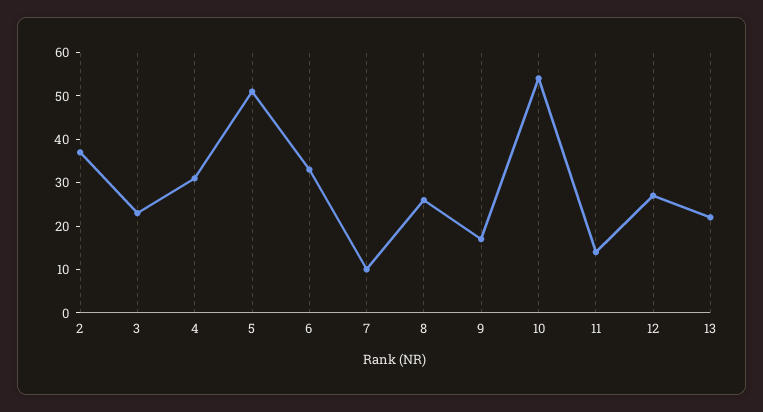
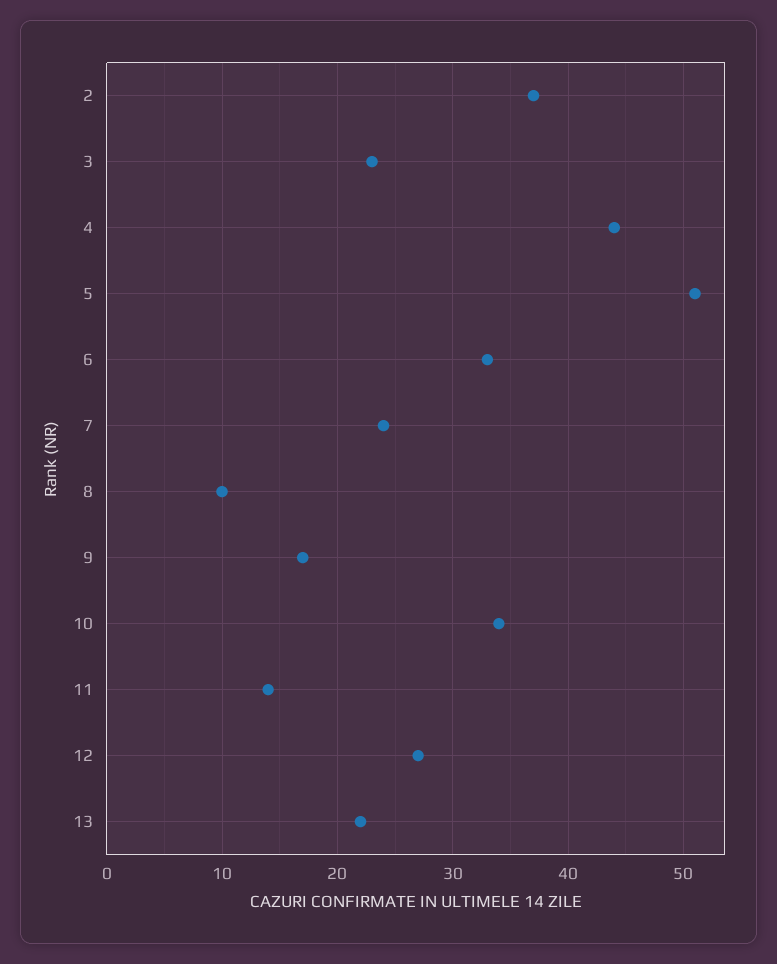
  {
    "2": 37,
    "3": 23,
-   "4": 30,
+   "4": 44,
    "5": 51,
    "6": 33,
-   "7": 10,
+   "7": 24,
-   "8": 25,
+   "8": 10,
    "9": 17,
-   "10": 55,
+   "10": 34,
    "11": 14,
    "12": 27,
    "13": 22
  }

